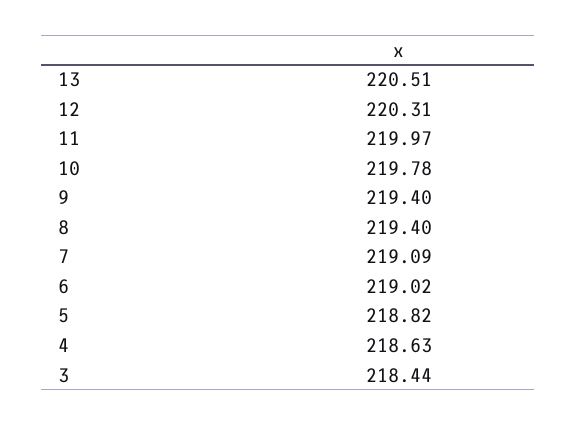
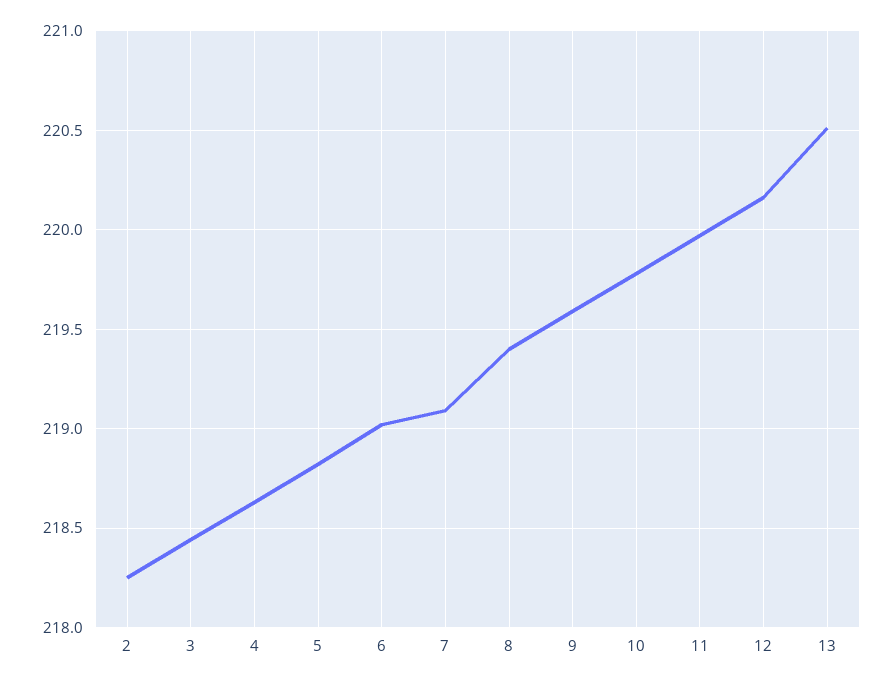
  {
    "13": 220.51,
-   "12": 220.31,
+   "12": 220.15,
    "11": 219.97,
    "10": 219.78,
-   "9": 219.4,
+   "9": 219.6,
    "8": 219.4,
    "7": 219.09,
    "6": 219.02,
    "5": 218.82,
    "4": 218.63,
-   "3": 218.44
+   "3": 218.44,
+   "2": 218.25
  }

